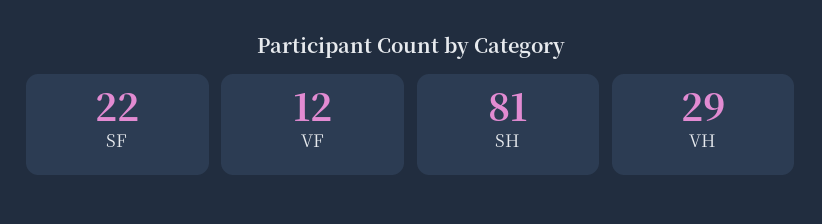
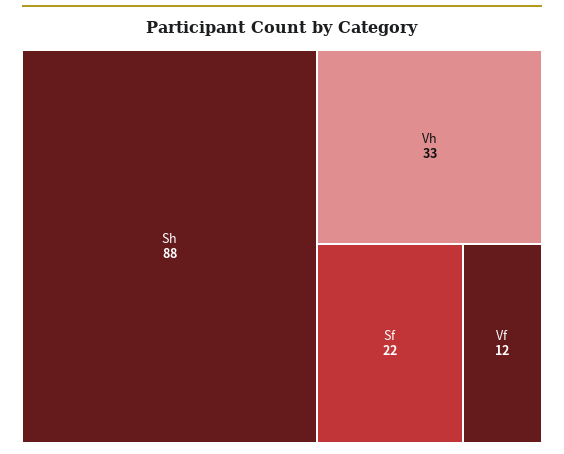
  {
    "SF": 22,
    "VF": 12,
-   "SH": 81,
+   "SH": 88,
-   "VH": 29
+   "VH": 33
  }

